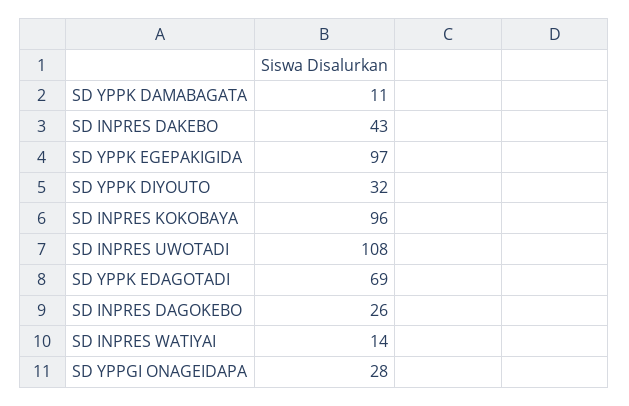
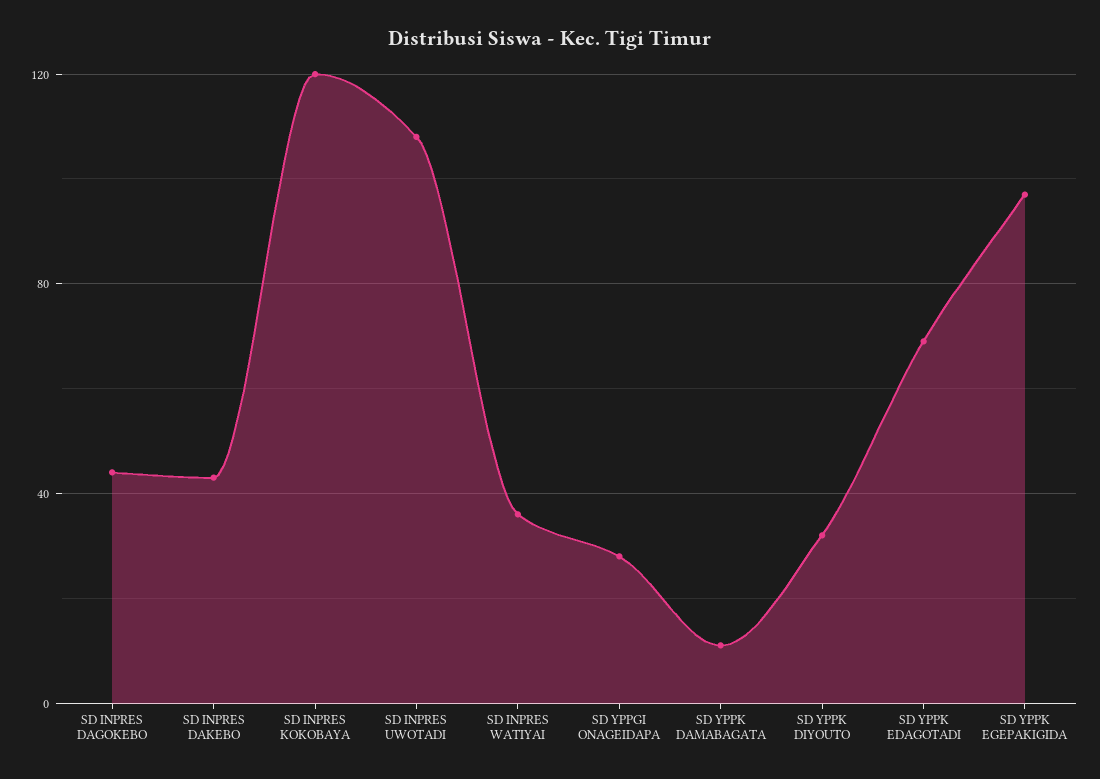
  {
    "SD YPPK DAMABAGATA": 11,
    "SD INPRES DAKEBO": 43,
    "SD YPPK EGEPAKIGIDA": 97,
    "SD YPPK DIYOUTO": 32,
-   "SD INPRES KOKOBAYA": 96,
+   "SD INPRES KOKOBAYA": 120,
    "SD INPRES UWOTADI": 108,
    "SD YPPK EDAGOTADI": 69,
-   "SD INPRES DAGOKEBO": 26,
+   "SD INPRES DAGOKEBO": 45,
-   "SD INPRES WATIYAI": 14,
+   "SD INPRES WATIYAI": 35,
    "SD YPPGI ONAGEIDAPA": 28
  }

